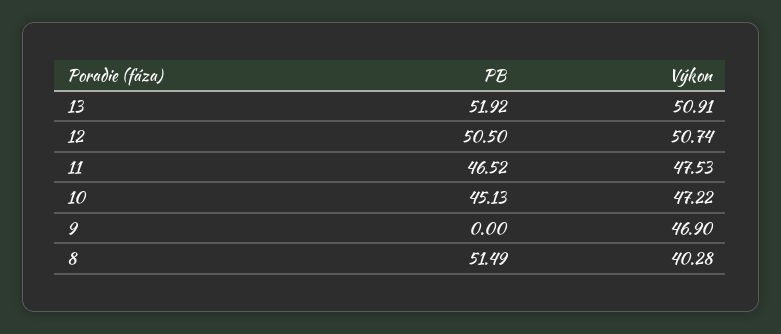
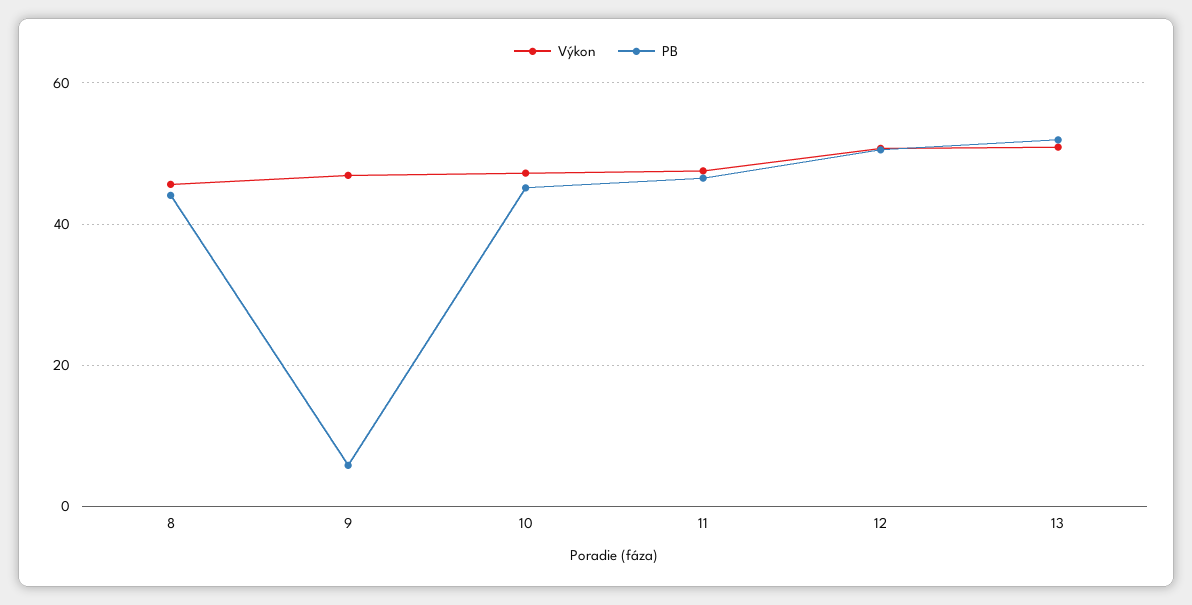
  {
    "PB": {
      "13": 51.92,
      "12": 50.5,
      "11": 46.52,
      "10": 45.13,
-     "9": 0,
+     "9": 6,
-     "8": 51.49
+     "8": 44
    },
    "Výkon": {
      "13": 50.91,
      "12": 50.74,
      "11": 47.53,
      "10": 47.22,
      "9": 46.9,
-     "8": 40.28
+     "8": 46
    }
  }

